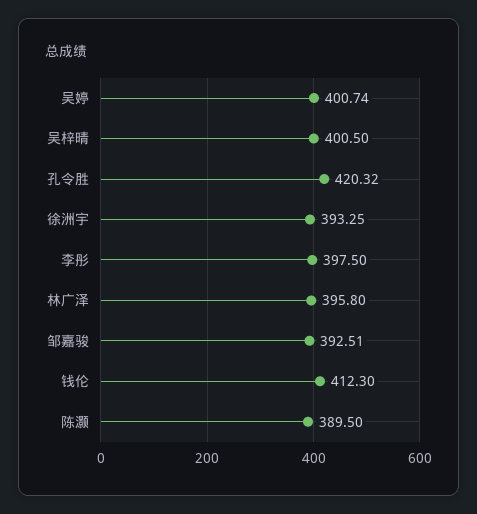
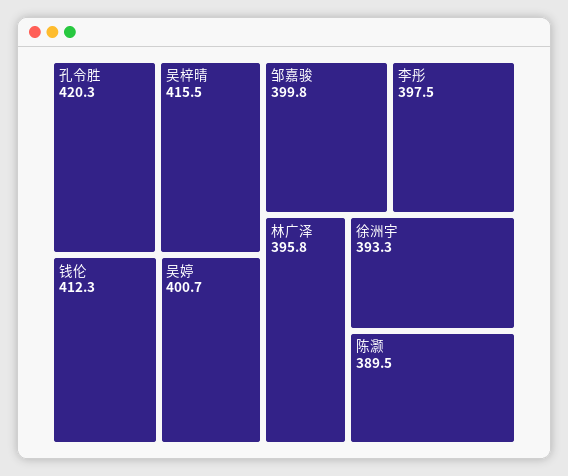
  {
    "吴婷": 400.74,
-   "吴梓晴": 400.5,
+   "吴梓晴": 415.5,
    "孔令胜": 420.32,
    "徐洲宇": 393.25,
    "李彤": 397.5,
    "林广泽": 395.8,
-   "邹嘉骏": 392.51,
+   "邹嘉骏": 399.8,
    "钱伦": 412.3,
    "陈灏": 389.5
  }

